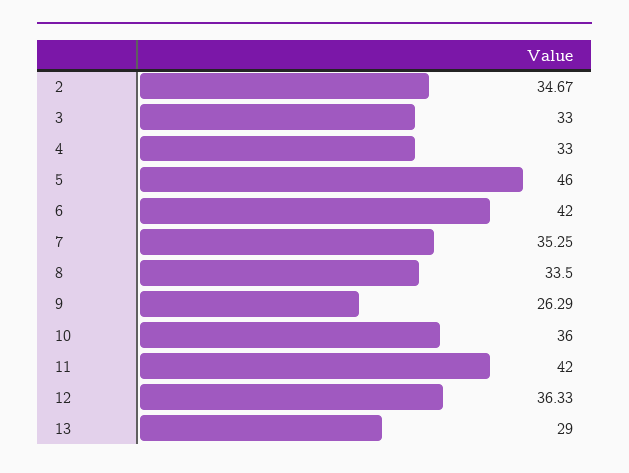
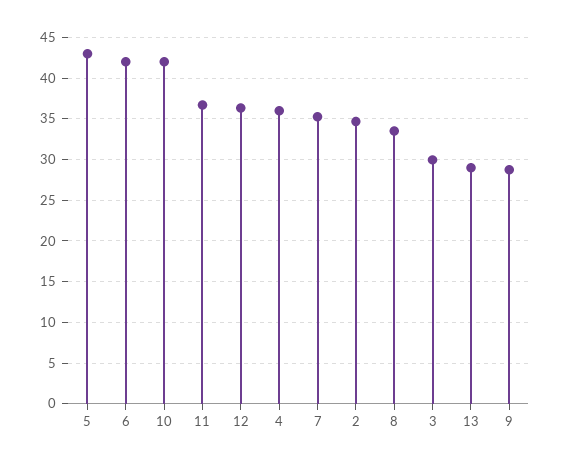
  {
    "2": 34.67,
-   "3": 33,
+   "3": 30,
-   "4": 33,
+   "4": 36,
-   "5": 46,
+   "5": 43,
    "6": 42,
    "7": 35.25,
    "8": 33.5,
-   "9": 26.29,
+   "9": 29,
-   "10": 36,
+   "10": 42,
-   "11": 42,
+   "11": 37,
    "12": 36.33,
    "13": 29
  }

